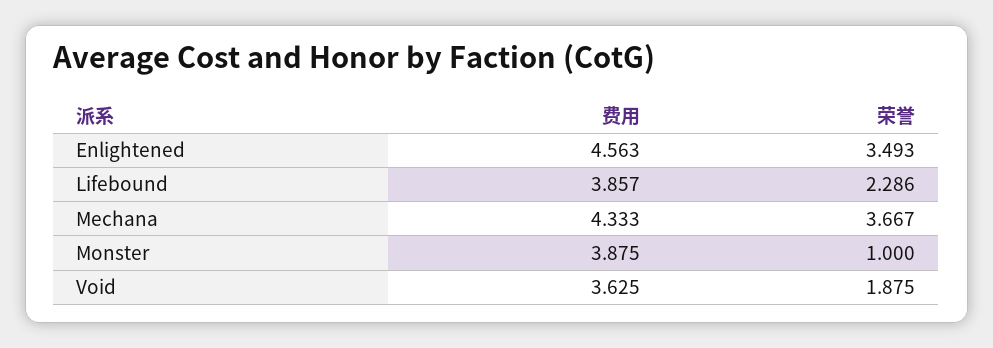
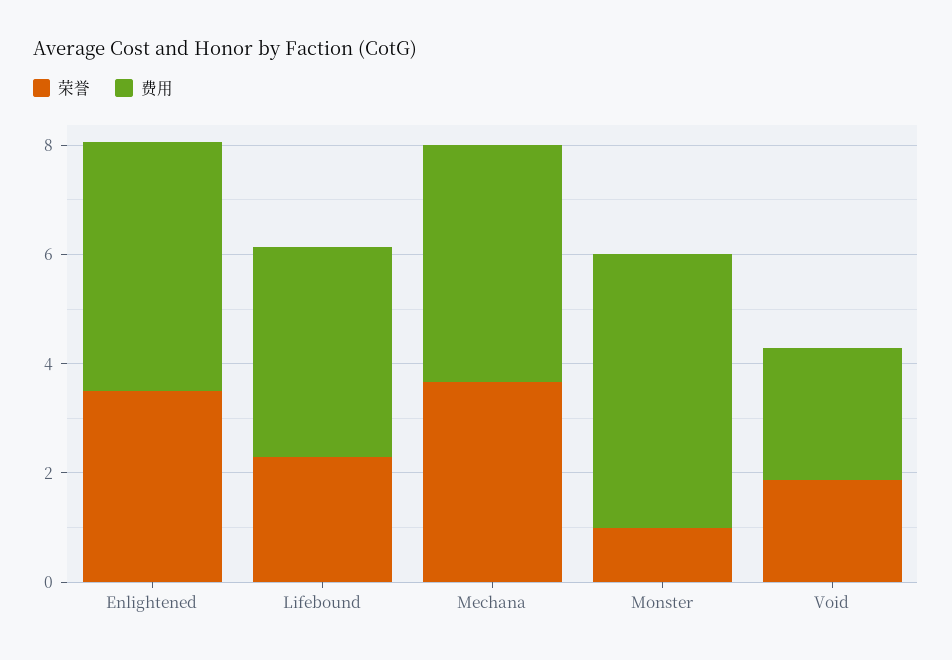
  {
    "费用": {
      "Enlightened": 4.563,
      "Lifebound": 3.857,
      "Mechana": 4.333,
-     "Monster": 3.875,
+     "Monster": 5,
-     "Void": 3.625
+     "Void": 2.5
    },
    "荣誉": {
      "Enlightened": 3.493,
      "Lifebound": 2.286,
      "Mechana": 3.667,
      "Monster": 1,
      "Void": 1.875
    }
  }

